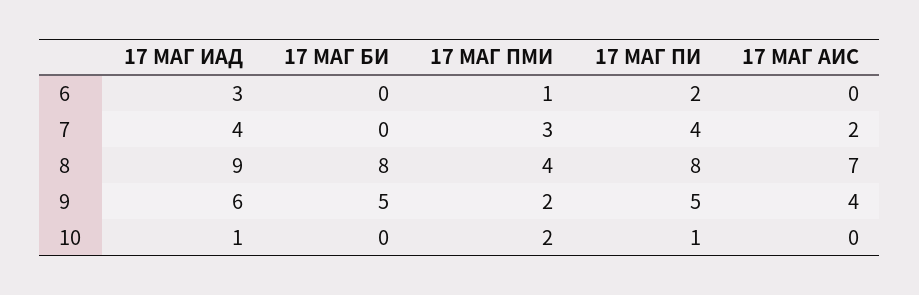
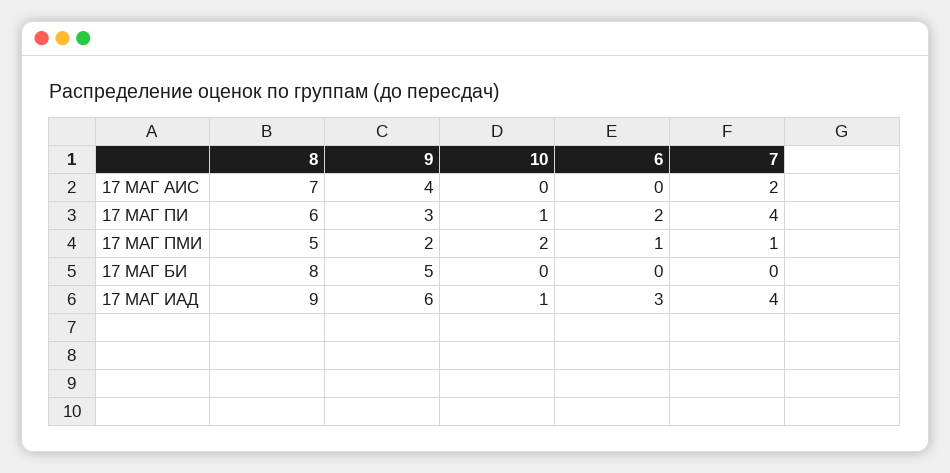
  {
    "17 МАГ ИАД": {
      "6": 3,
      "7": 4,
      "8": 9,
      "9": 6,
      "10": 1
    },
    "17 МАГ БИ": {
      "6": 0,
      "7": 0,
      "8": 8,
      "9": 5,
      "10": 0
    },
    "17 МАГ ПМИ": {
      "6": 1,
-     "7": 3,
+     "7": 1,
-     "8": 4,
+     "8": 5,
      "9": 2,
      "10": 2
    },
    "17 МАГ ПИ": {
      "6": 2,
      "7": 4,
-     "8": 8,
+     "8": 6,
-     "9": 5,
+     "9": 3,
      "10": 1
    },
    "17 МАГ АИС": {
      "6": 0,
      "7": 2,
      "8": 7,
      "9": 4,
      "10": 0
    }
  }

